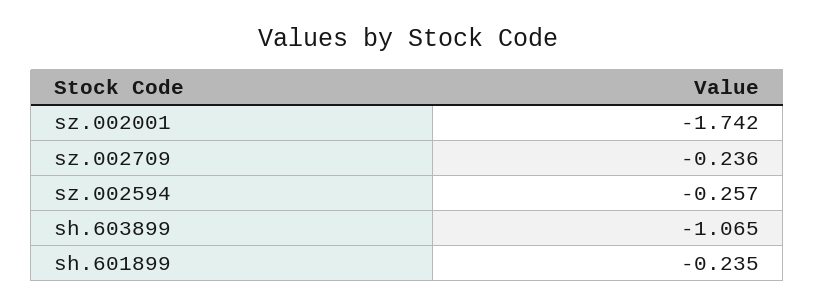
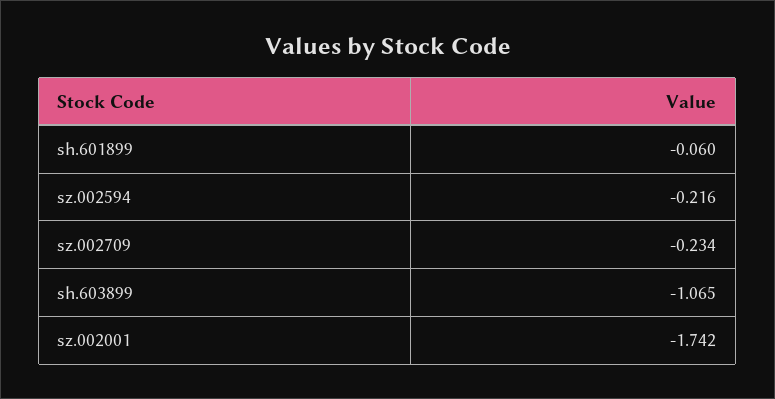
  {
    "sz.002001": -1.742,
-   "sz.002709": -0.236,
+   "sz.002709": -0.234,
-   "sz.002594": -0.257,
+   "sz.002594": -0.216,
    "sh.603899": -1.065,
-   "sh.601899": -0.235
+   "sh.601899": -0.06
  }

